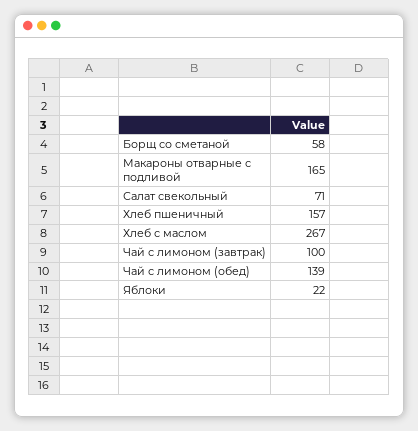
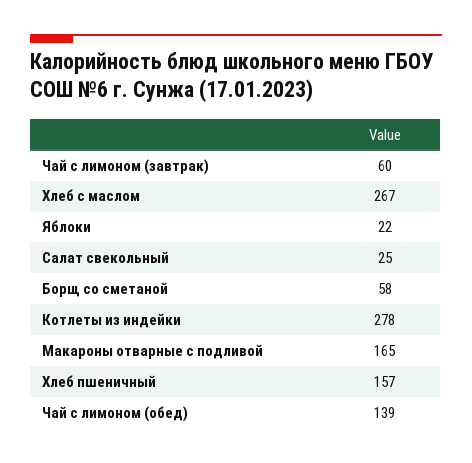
  {
    "Борщ со сметаной": 58,
    "Макароны отварные с подливой": 165,
-   "Салат свекольный": 71,
+   "Салат свекольный": 25,
    "Хлеб пшеничный": 157,
    "Хлеб с маслом": 267,
-   "Чай с лимоном (завтрак)": 100,
+   "Чай с лимоном (завтрак)": 60,
    "Чай с лимоном (обед)": 139,
-   "Яблоки": 22
+   "Яблоки": 22,
+   "Котлеты из индейки": 278
  }

